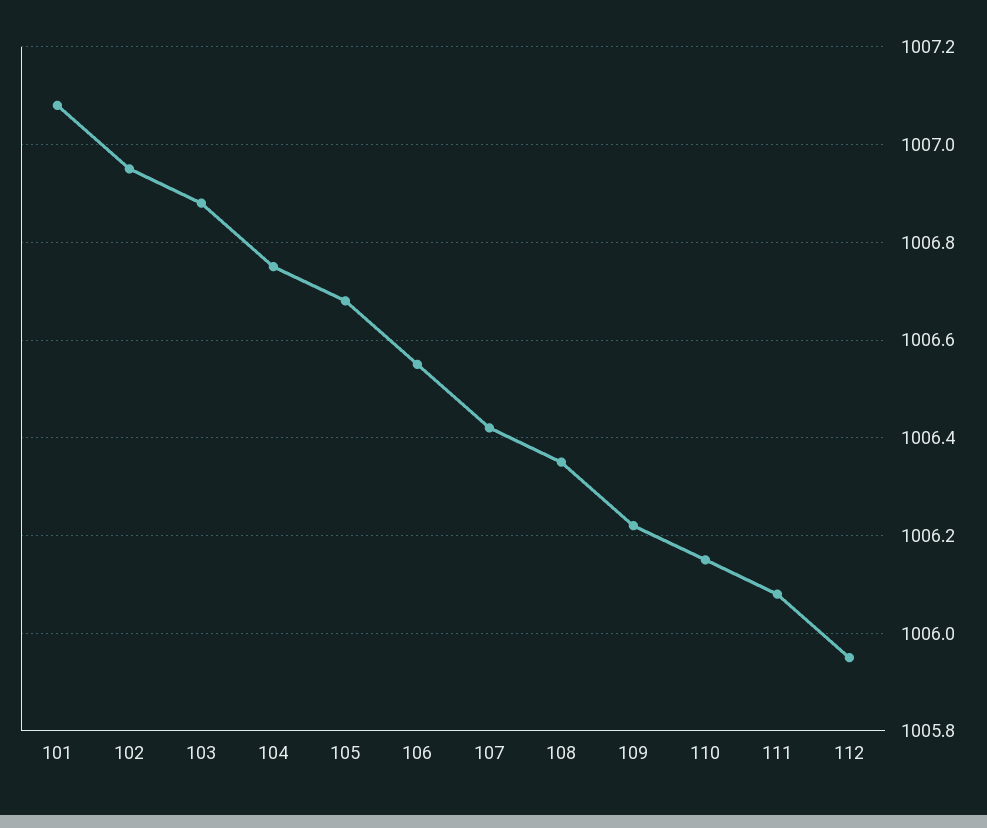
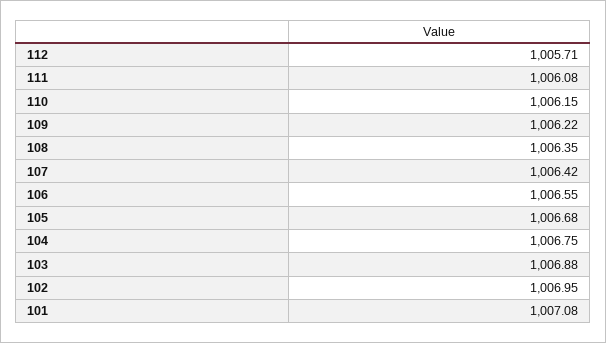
  {
    "101": 1007.08,
    "102": 1006.95,
    "103": 1006.88,
    "104": 1006.75,
    "105": 1006.68,
    "106": 1006.55,
    "107": 1006.42,
    "108": 1006.35,
    "109": 1006.22,
    "110": 1006.15,
    "111": 1006.08,
-   "112": 1005.95
+   "112": 1005.71
  }

